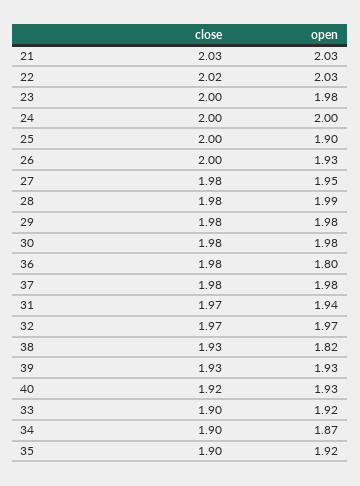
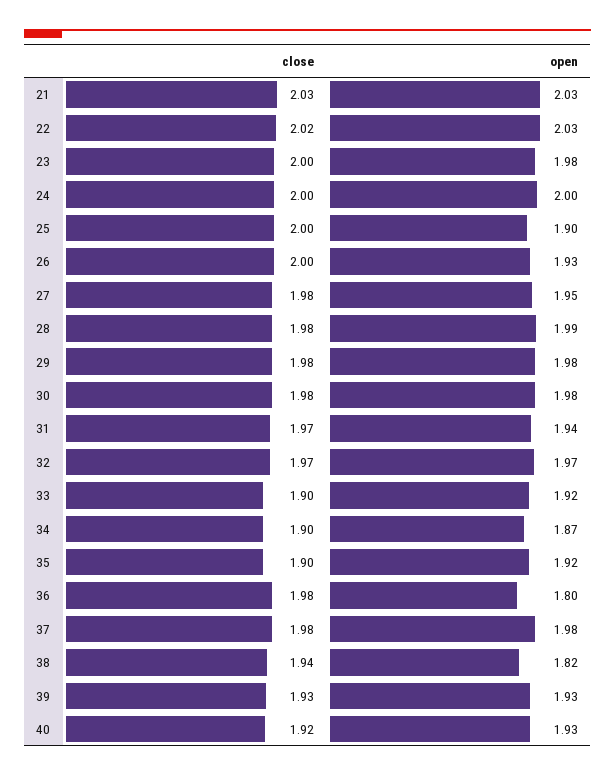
  {
    "close": {
      "21": 2.03,
      "22": 2.02,
      "23": 2,
      "24": 2,
      "25": 2,
      "26": 2,
      "27": 1.98,
      "28": 1.98,
      "29": 1.98,
      "30": 1.98,
      "36": 1.98,
      "37": 1.98,
      "31": 1.97,
      "32": 1.97,
-     "38": 1.93,
+     "38": 1.94,
      "39": 1.93,
      "40": 1.92,
      "33": 1.9,
      "34": 1.9,
      "35": 1.9
    },
    "open": {
      "21": 2.03,
      "22": 2.03,
      "23": 1.98,
      "24": 2,
      "25": 1.9,
      "26": 1.93,
      "27": 1.95,
      "28": 1.99,
      "29": 1.98,
      "30": 1.98,
      "36": 1.8,
      "37": 1.98,
      "31": 1.94,
      "32": 1.97,
      "38": 1.82,
      "39": 1.93,
      "40": 1.93,
      "33": 1.92,
      "34": 1.87,
      "35": 1.92
    }
  }

